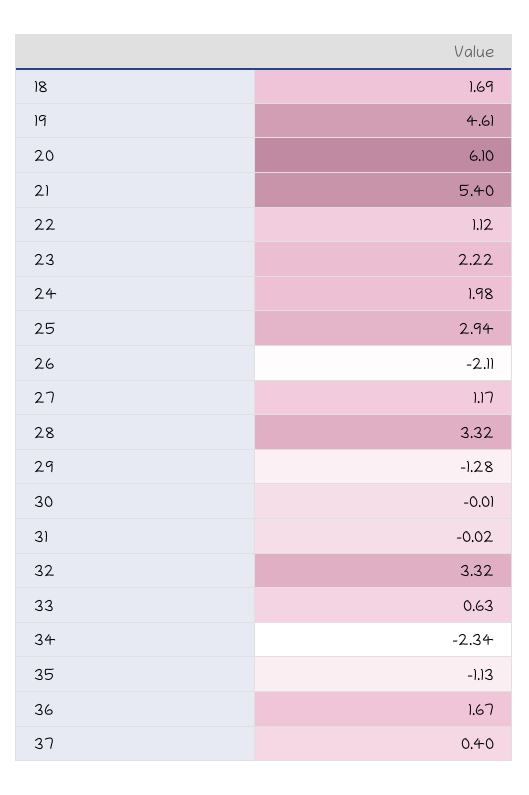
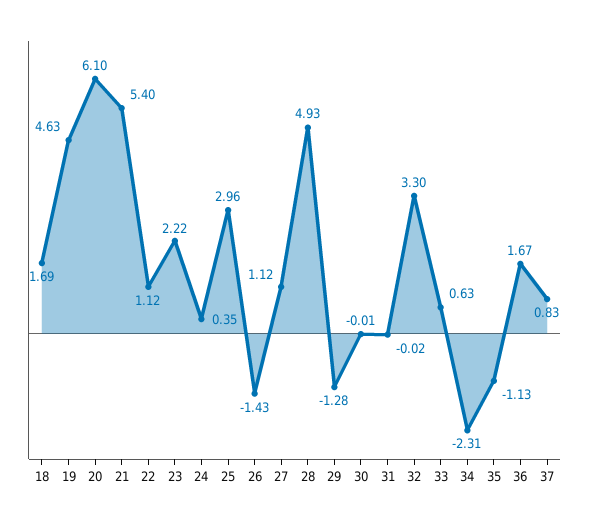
  {
    "18": 1.69,
-   "19": 4.61,
+   "19": 4.63,
    "20": 6.1,
    "21": 5.4,
    "22": 1.12,
    "23": 2.22,
-   "24": 1.98,
+   "24": 0.35,
-   "25": 2.94,
+   "25": 2.96,
-   "26": -2.11,
+   "26": -1.43,
-   "27": 1.17,
+   "27": 1.12,
-   "28": 3.32,
+   "28": 4.93,
    "29": -1.28,
    "30": -0.01,
    "31": -0.02,
-   "32": 3.32,
+   "32": 3.3,
    "33": 0.63,
-   "34": -2.34,
+   "34": -2.31,
    "35": -1.13,
    "36": 1.67,
-   "37": 0.4
+   "37": 0.83
  }

